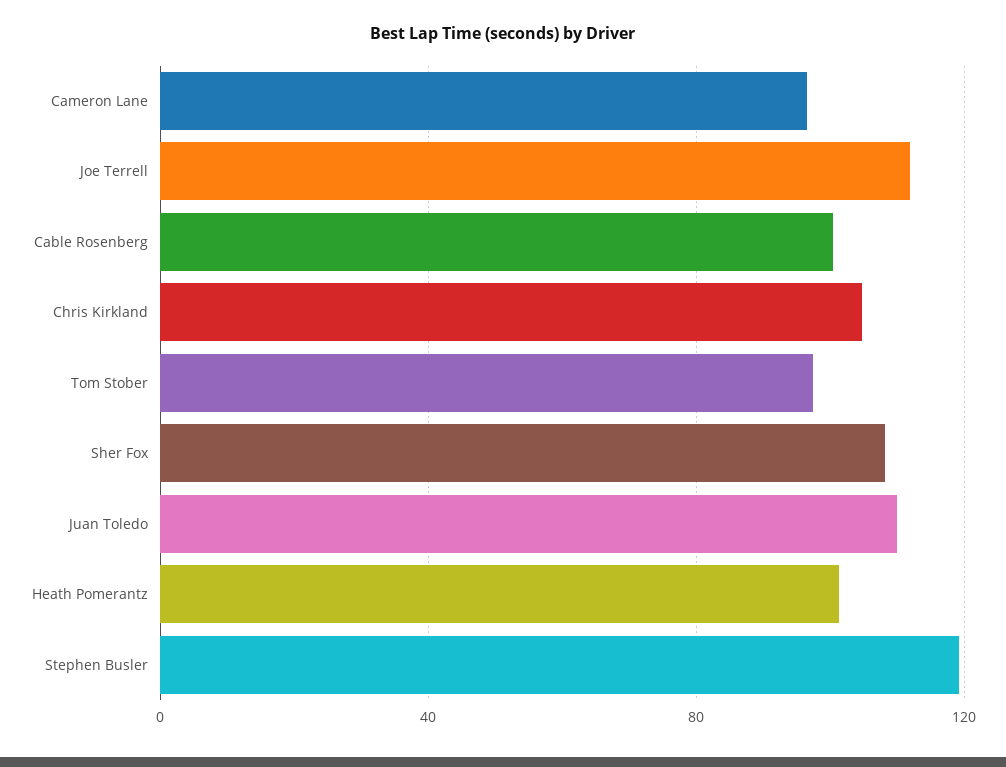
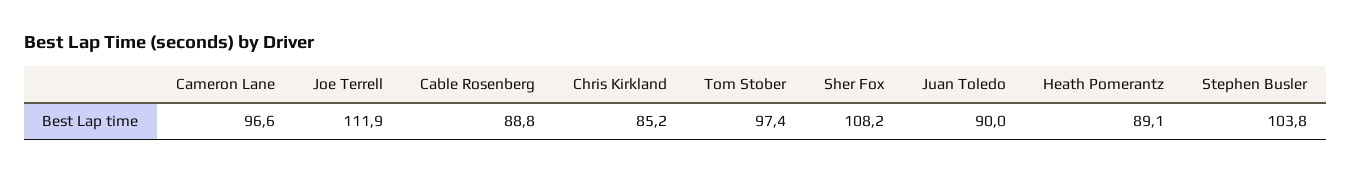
  {
    "Cameron Lane": 96.6,
    "Joe Terrell": 111.9,
-   "Cable Rosenberg": 100,
+   "Cable Rosenberg": 88.8,
-   "Chris Kirkland": 105,
+   "Chris Kirkland": 85.2,
    "Tom Stober": 97.4,
    "Sher Fox": 108.2,
-   "Juan Toledo": 110,
+   "Juan Toledo": 90,
-   "Heath Pomerantz": 100,
+   "Heath Pomerantz": 89.1,
-   "Stephen Busler": 120
+   "Stephen Busler": 103.8
  }

